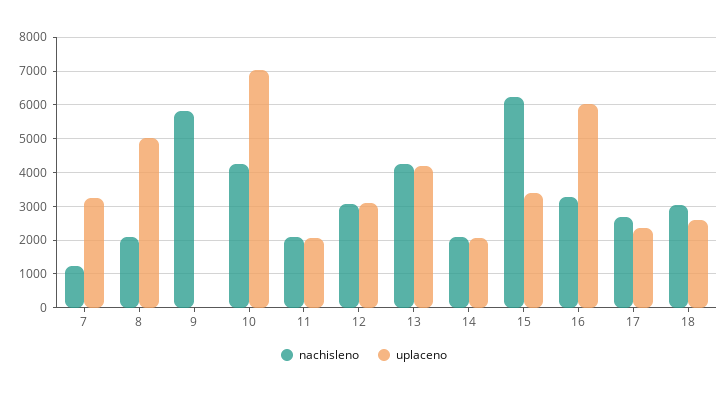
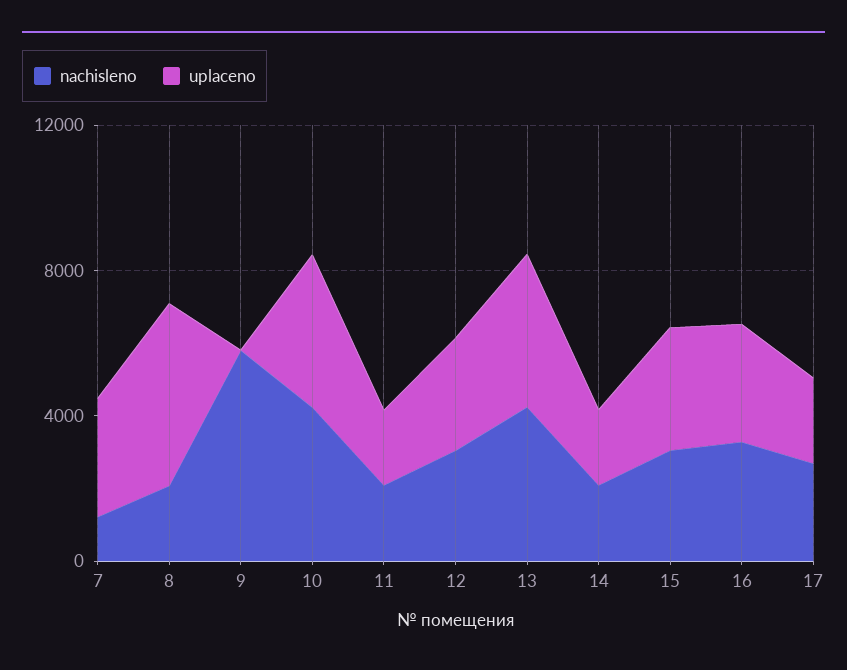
  {
    "nachisleno": {
      "7": 1200,
      "8": 2000,
      "9": 5800,
      "10": 4200,
      "11": 2000,
      "12": 3000,
      "13": 4200,
      "14": 2000,
-     "15": 6200,
+     "15": 3000,
      "16": 3200,
-     "17": 2600,
+     "17": 2600
-     "18": 3000
    },
    "uplaceno": {
      "7": 3200,
      "8": 5000,
      "9": 0,
-     "10": 7000,
+     "10": 4000,
      "11": 2000,
      "12": 3000,
      "13": 4200,
      "14": 2000,
      "15": 3400,
-     "16": 6000,
+     "16": 3000,
-     "17": 2400,
+     "17": 2400
-     "18": 2600
    }
  }

